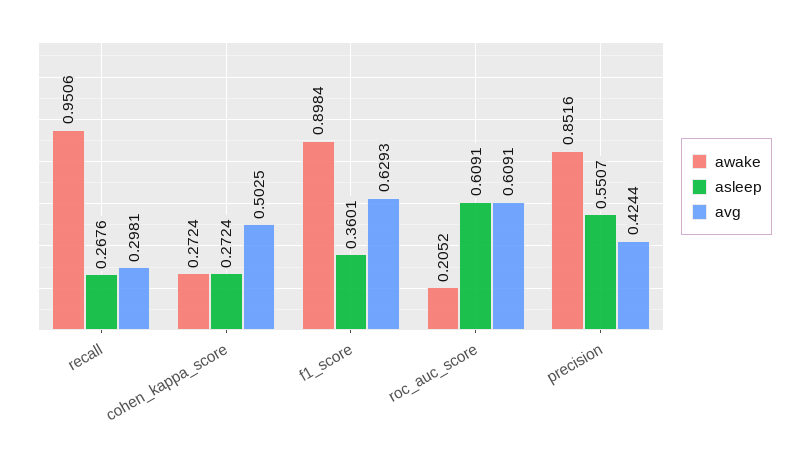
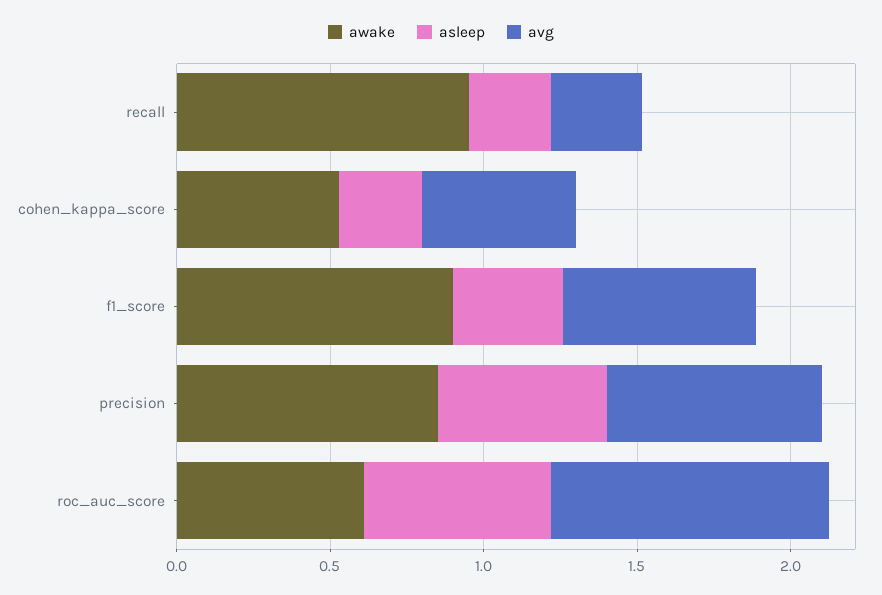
  {
    "awake": {
      "recall": 0.9506,
-     "cohen_kappa_score": 0.2724,
+     "cohen_kappa_score": 0.5,
      "f1_score": 0.8984,
-     "roc_auc_score": 0.2052,
+     "roc_auc_score": 0.6,
      "precision": 0.8516
    },
    "asleep": {
      "recall": 0.2676,
      "cohen_kappa_score": 0.2724,
      "f1_score": 0.3601,
      "roc_auc_score": 0.6091,
      "precision": 0.5507
    },
    "avg": {
      "recall": 0.2981,
      "cohen_kappa_score": 0.5025,
      "f1_score": 0.6293,
-     "roc_auc_score": 0.6091,
+     "roc_auc_score": 0.9,
-     "precision": 0.4244
+     "precision": 0.7
    }
  }

